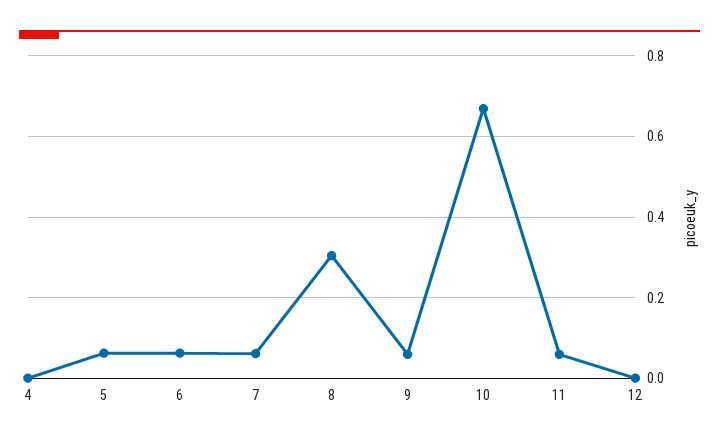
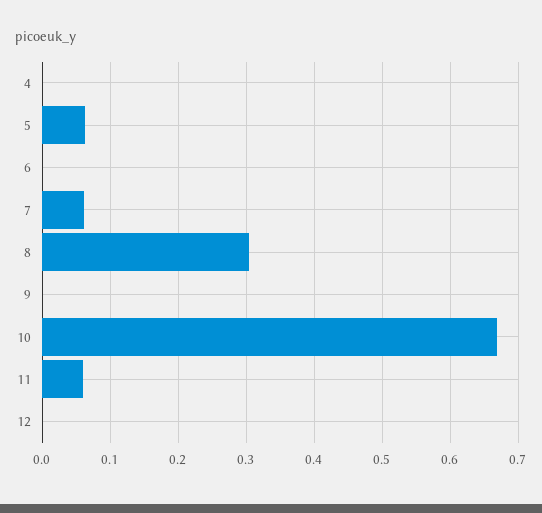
  {
    "4": 0,
    "5": 0.06,
-   "6": 0.06,
+   "6": 0,
    "7": 0.06,
    "8": 0.3,
-   "9": 0.06,
+   "9": 0,
    "10": 0.67,
    "11": 0.06,
    "12": 0
  }

